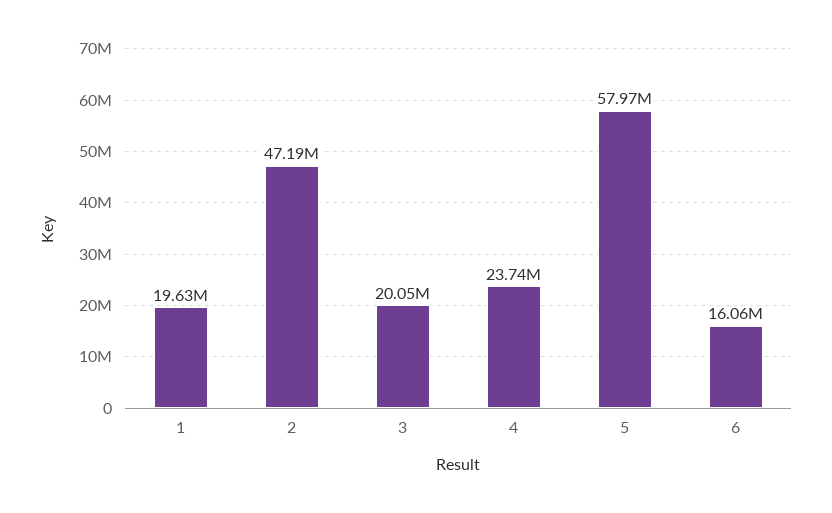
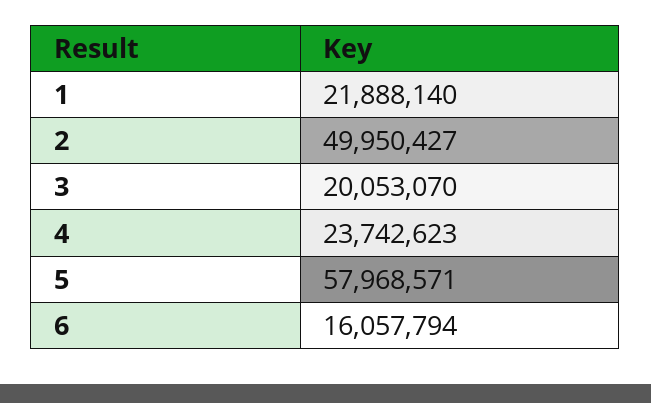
  {
-   "1": 19630000,
+   "1": 21888140,
-   "2": 47190000,
+   "2": 49950427,
    "3": 20053070,
    "4": 23742623,
    "5": 57968571,
    "6": 16057794
  }

